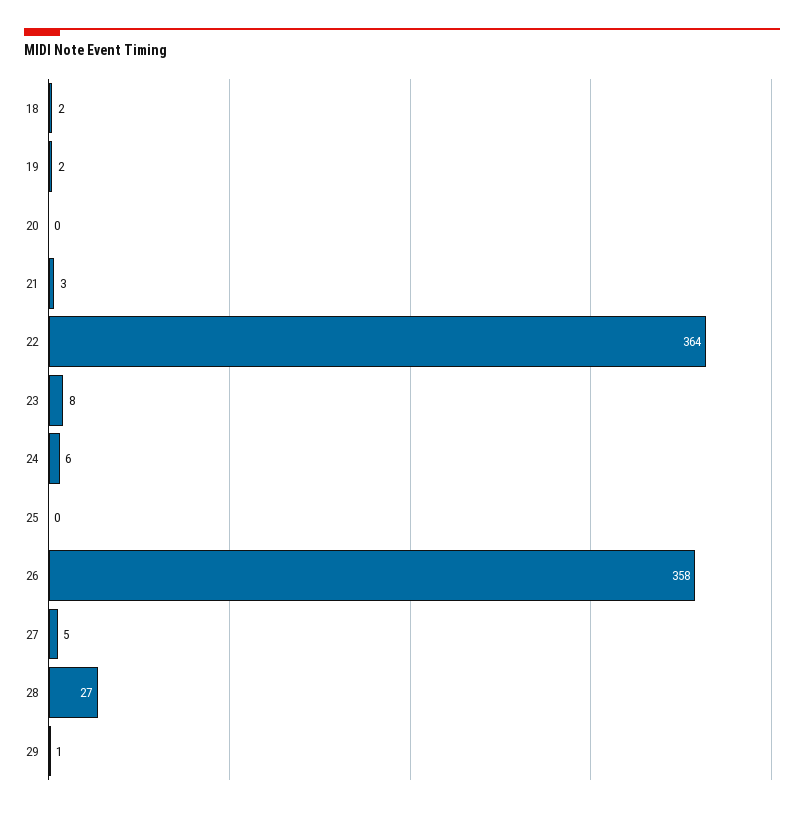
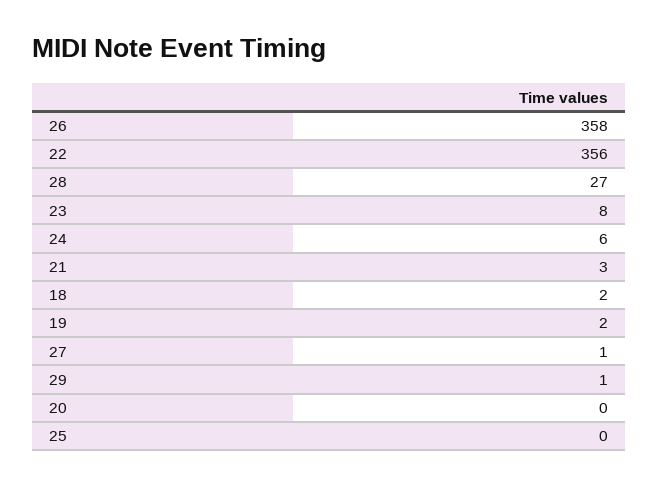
  {
    "18": 2,
    "19": 2,
    "20": 0,
    "21": 3,
-   "22": 364,
+   "22": 356,
    "23": 8,
    "24": 6,
    "25": 0,
    "26": 358,
-   "27": 5,
+   "27": 1,
    "28": 27,
    "29": 1
  }

